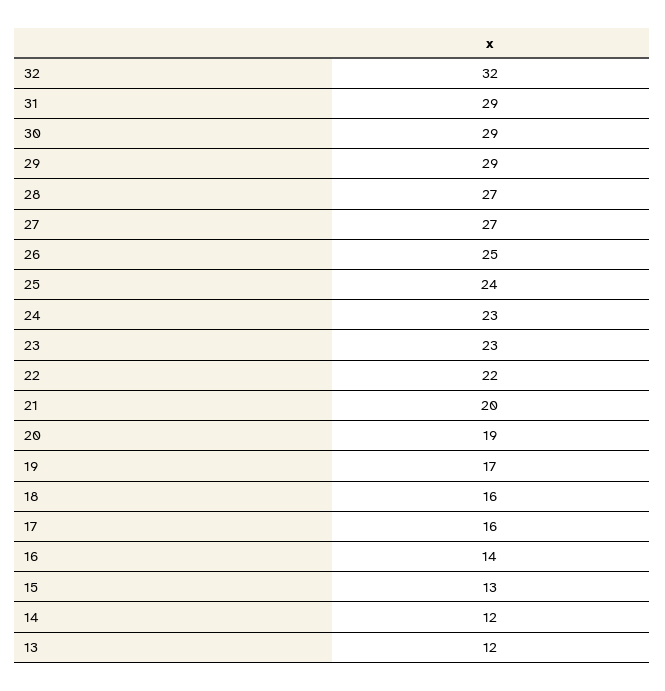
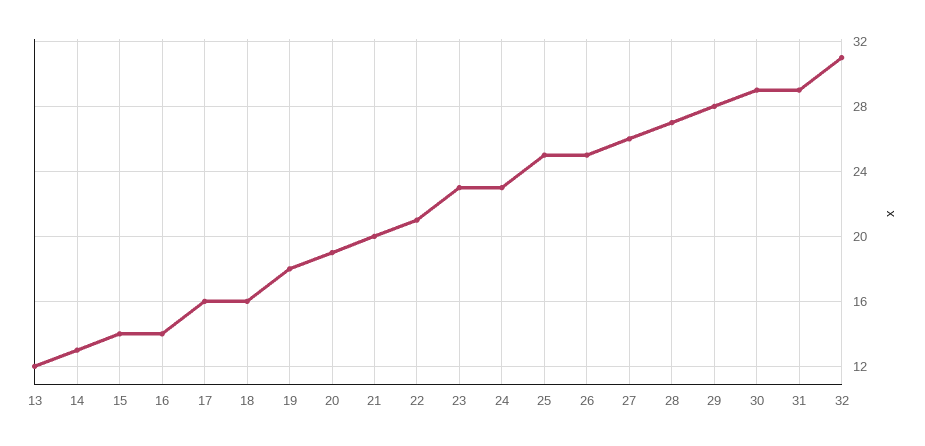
  {
-   "32": 32,
+   "32": 31,
    "31": 29,
    "30": 29,
-   "29": 29,
+   "29": 28,
    "28": 27,
-   "27": 27,
+   "27": 26,
    "26": 25,
-   "25": 24,
+   "25": 25,
    "24": 23,
    "23": 23,
-   "22": 22,
+   "22": 21,
    "21": 20,
    "20": 19,
-   "19": 17,
+   "19": 18,
    "18": 16,
    "17": 16,
    "16": 14,
-   "15": 13,
+   "15": 14,
-   "14": 12,
+   "14": 13,
    "13": 12
  }

